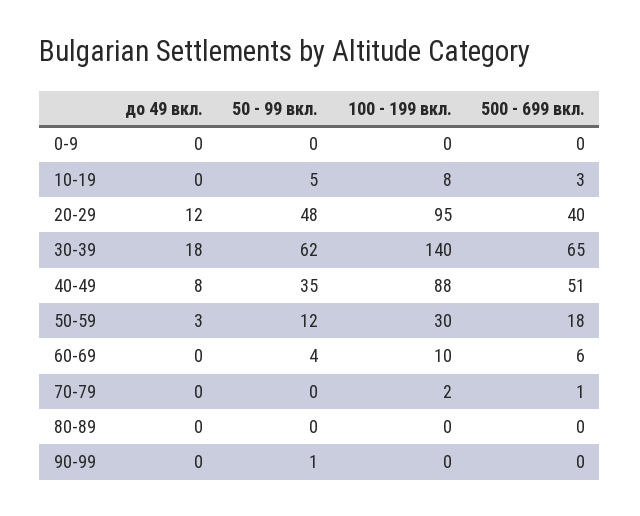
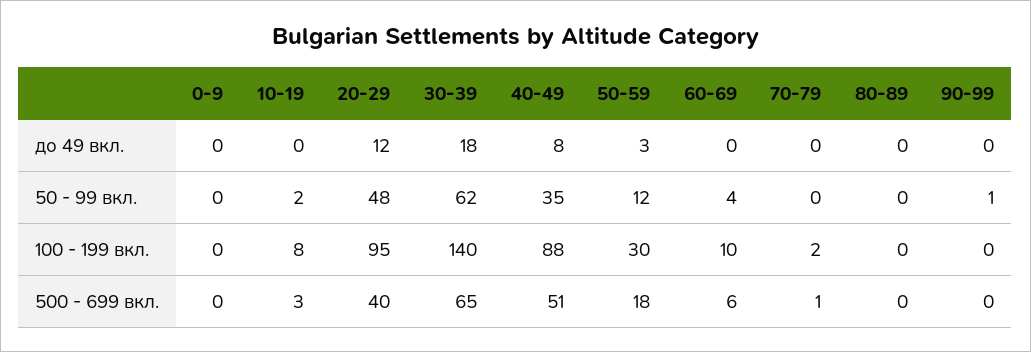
  {
    "до 49 вкл.": {
      "0-9": 0,
      "10-19": 0,
      "20-29": 12,
      "30-39": 18,
      "40-49": 8,
      "50-59": 3,
      "60-69": 0,
      "70-79": 0,
      "80-89": 0,
      "90-99": 0
    },
    "50 - 99 вкл.": {
      "0-9": 0,
-     "10-19": 5,
+     "10-19": 2,
      "20-29": 48,
      "30-39": 62,
      "40-49": 35,
      "50-59": 12,
      "60-69": 4,
      "70-79": 0,
      "80-89": 0,
      "90-99": 1
    },
    "100 - 199 вкл.": {
      "0-9": 0,
      "10-19": 8,
      "20-29": 95,
      "30-39": 140,
      "40-49": 88,
      "50-59": 30,
      "60-69": 10,
      "70-79": 2,
      "80-89": 0,
      "90-99": 0
    },
    "500 - 699 вкл.": {
      "0-9": 0,
      "10-19": 3,
      "20-29": 40,
      "30-39": 65,
      "40-49": 51,
      "50-59": 18,
      "60-69": 6,
      "70-79": 1,
      "80-89": 0,
      "90-99": 0
    }
  }

